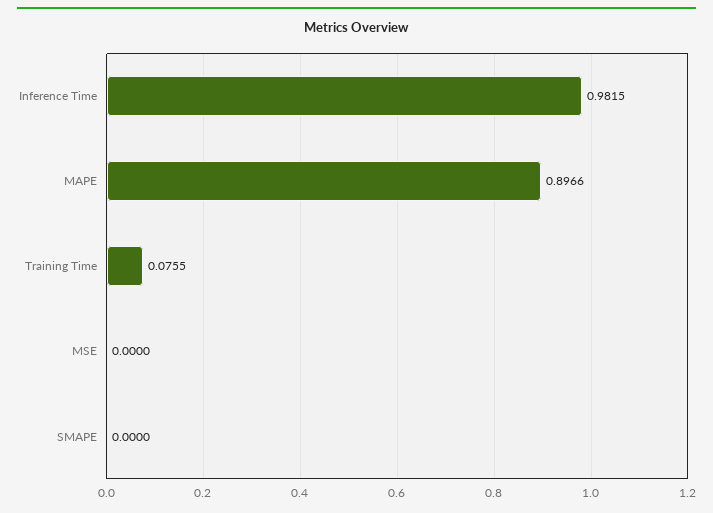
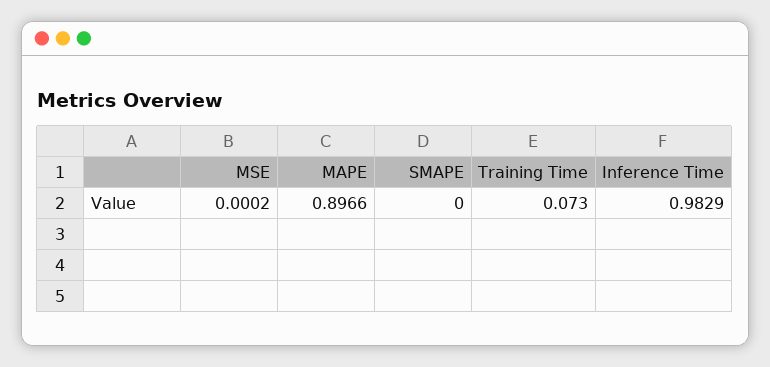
  {
-   "Inference Time": 0.9815,
+   "Inference Time": 0.9829,
    "MAPE": 0.8966,
-   "Training Time": 0.0755,
+   "Training Time": 0.073,
-   "MSE": 0,
+   "MSE": 0.0002,
    "SMAPE": 0
  }

